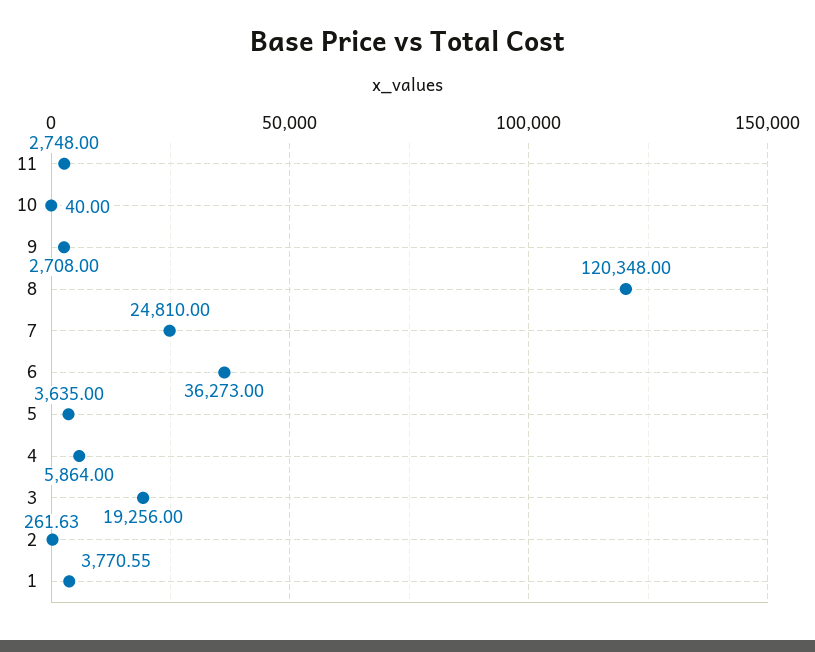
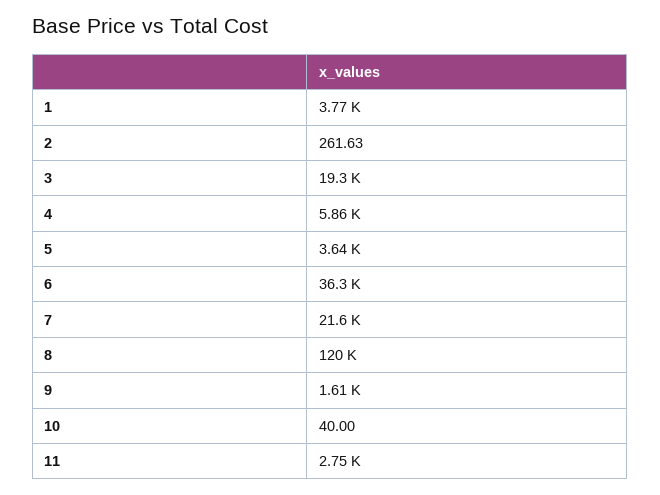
  {
    "11": 2748,
    "10": 40,
-   "9": 2708,
+   "9": 1610,
    "8": 120348,
-   "7": 24810,
+   "7": 21600,
    "6": 36273,
    "5": 3635,
    "4": 5864,
    "3": 19256,
    "2": 261.63,
    "1": 3770.55
  }

